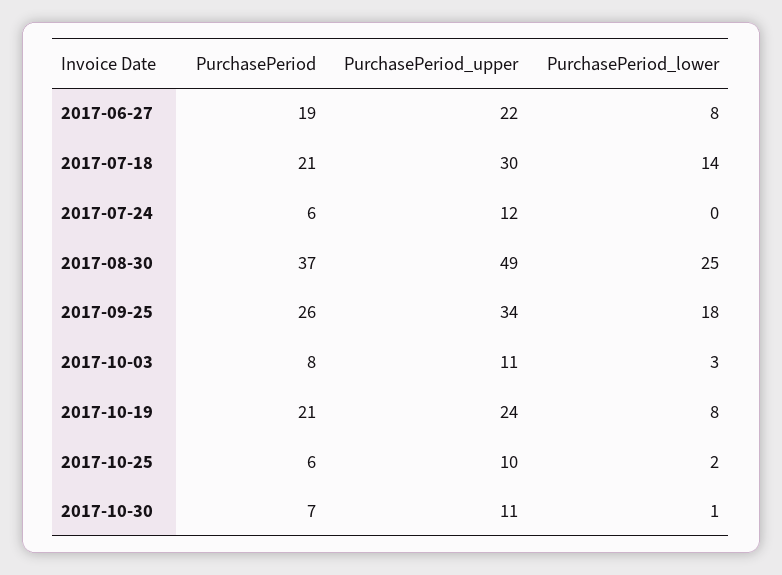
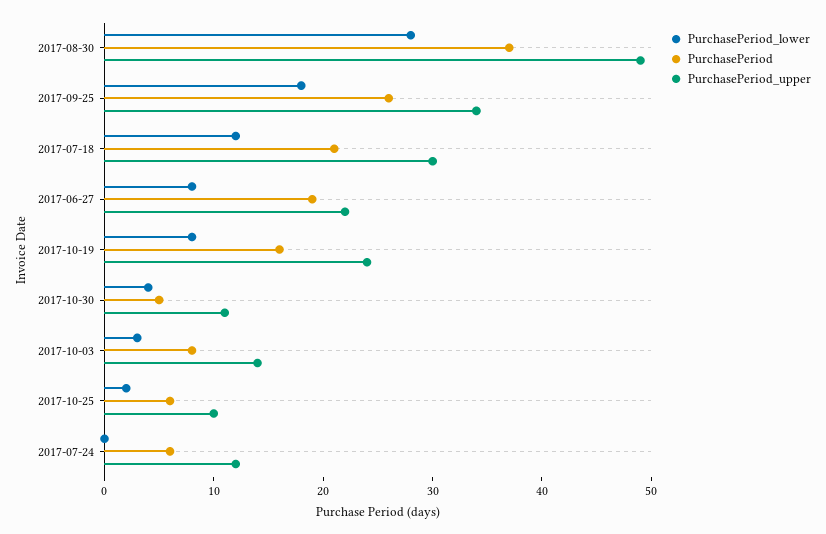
  {
    "PurchasePeriod": {
      "2017-06-27": 19,
      "2017-07-18": 21,
      "2017-07-24": 6,
      "2017-08-30": 37,
      "2017-09-25": 26,
      "2017-10-03": 8,
-     "2017-10-19": 21,
+     "2017-10-19": 16,
      "2017-10-25": 6,
-     "2017-10-30": 7
+     "2017-10-30": 5
    },
    "PurchasePeriod_upper": {
      "2017-06-27": 22,
      "2017-07-18": 30,
      "2017-07-24": 12,
      "2017-08-30": 49,
      "2017-09-25": 34,
-     "2017-10-03": 11,
+     "2017-10-03": 14,
      "2017-10-19": 24,
      "2017-10-25": 10,
      "2017-10-30": 11
    },
    "PurchasePeriod_lower": {
      "2017-06-27": 8,
-     "2017-07-18": 14,
+     "2017-07-18": 12,
      "2017-07-24": 0,
-     "2017-08-30": 25,
+     "2017-08-30": 28,
      "2017-09-25": 18,
      "2017-10-03": 3,
      "2017-10-19": 8,
      "2017-10-25": 2,
-     "2017-10-30": 1
+     "2017-10-30": 4
    }
  }

